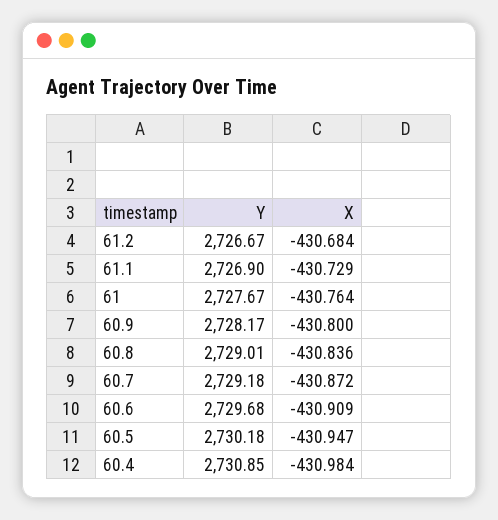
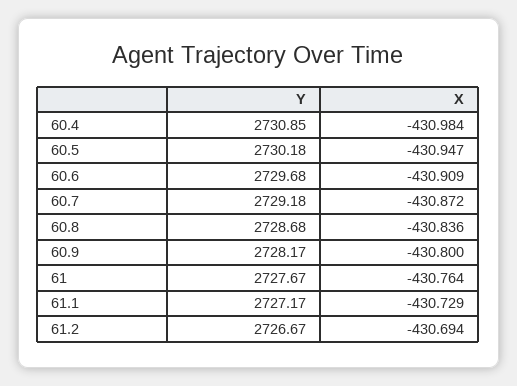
  {
    "Y": {
      "61.2": 2726.67,
-     "61.1": 2726.9,
+     "61.1": 2727.17,
      "61": 2727.67,
      "60.9": 2728.17,
-     "60.8": 2729.01,
+     "60.8": 2728.68,
      "60.7": 2729.18,
      "60.6": 2729.68,
      "60.5": 2730.18,
      "60.4": 2730.85
    },
    "X": {
-     "61.2": -430.684,
+     "61.2": -430.694,
      "61.1": -430.729,
      "61": -430.764,
      "60.9": -430.8,
      "60.8": -430.836,
      "60.7": -430.872,
      "60.6": -430.909,
      "60.5": -430.947,
      "60.4": -430.984
    }
  }

